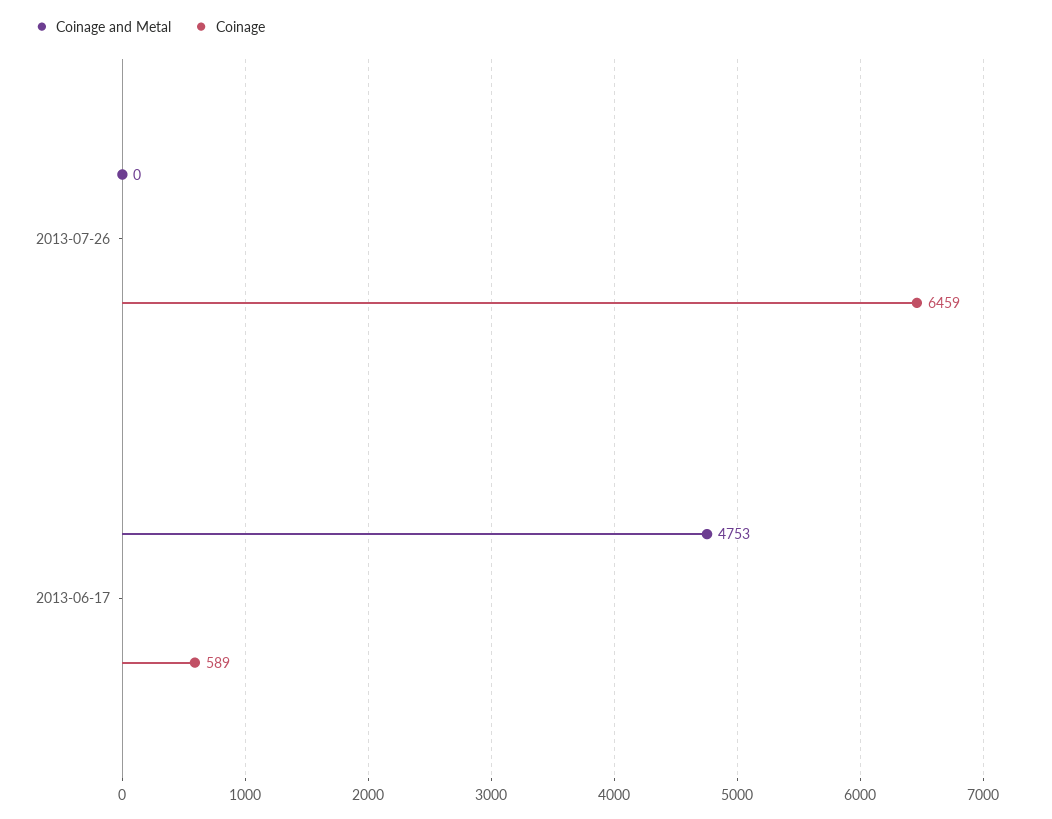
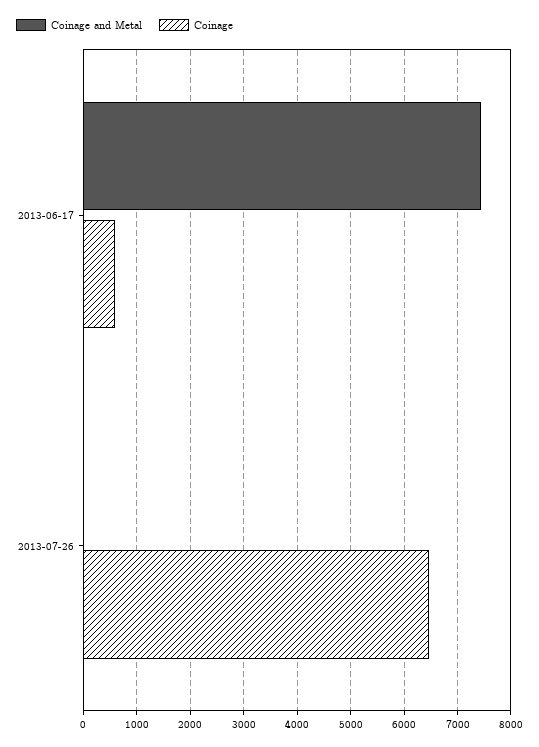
  {
    "Coinage and Metal": {
      "2013-07-26": 0,
-     "2013-06-17": 4753
+     "2013-06-17": 7400
    },
    "Coinage": {
      "2013-07-26": 6459,
      "2013-06-17": 589
    }
  }

